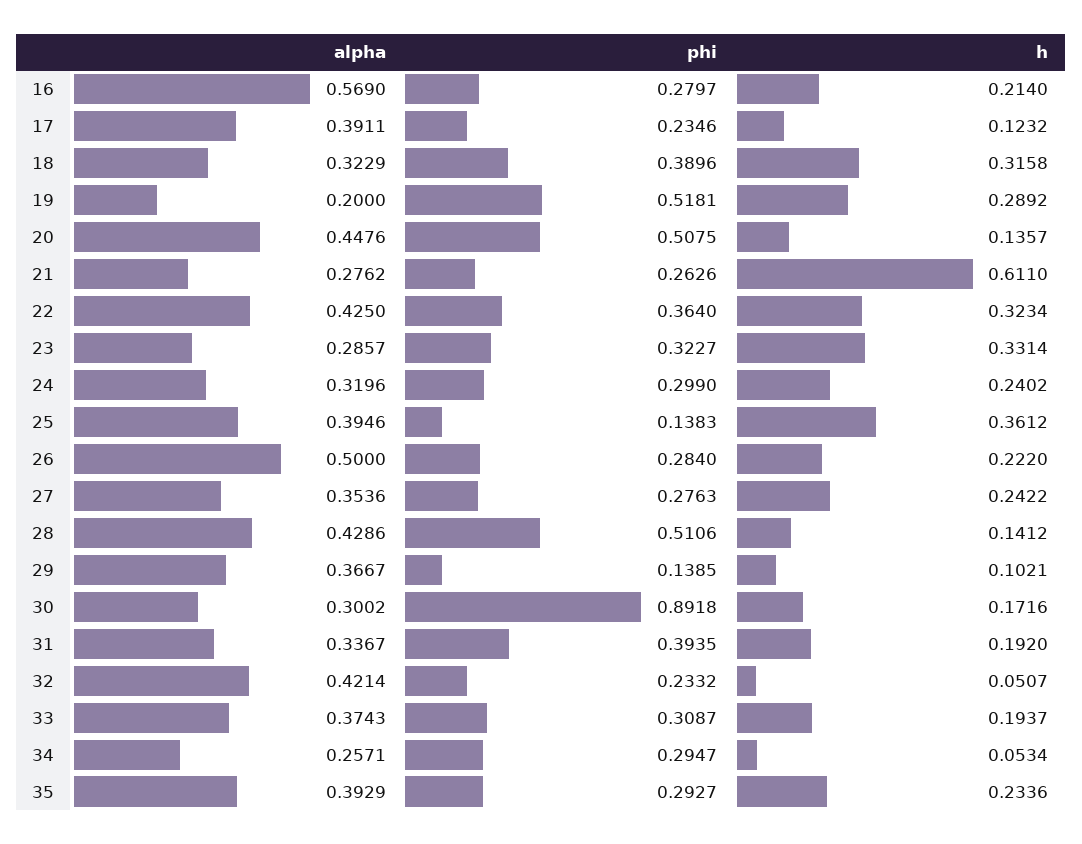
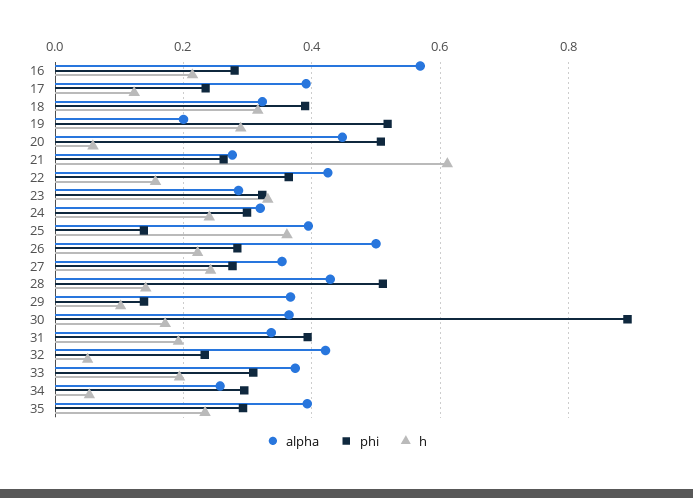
  {
    "alpha": {
      "16": 0.569,
      "17": 0.3911,
      "18": 0.3229,
      "19": 0.2,
      "20": 0.4476,
      "21": 0.2762,
      "22": 0.425,
      "23": 0.2857,
      "24": 0.3196,
      "25": 0.3946,
      "26": 0.5,
      "27": 0.3536,
      "28": 0.4286,
      "29": 0.3667,
-     "30": 0.3002,
+     "30": 0.36,
      "31": 0.3367,
      "32": 0.4214,
      "33": 0.3743,
      "34": 0.2571,
      "35": 0.3929
    },
    "phi": {
      "16": 0.2797,
      "17": 0.2346,
      "18": 0.3896,
      "19": 0.5181,
      "20": 0.5075,
      "21": 0.2626,
      "22": 0.364,
      "23": 0.3227,
      "24": 0.299,
      "25": 0.1383,
      "26": 0.284,
      "27": 0.2763,
      "28": 0.5106,
      "29": 0.1385,
      "30": 0.8918,
      "31": 0.3935,
      "32": 0.2332,
      "33": 0.3087,
      "34": 0.2947,
      "35": 0.2927
    },
    "h": {
      "16": 0.214,
      "17": 0.1232,
      "18": 0.3158,
      "19": 0.2892,
-     "20": 0.1357,
+     "20": 0.06,
      "21": 0.611,
-     "22": 0.3234,
+     "22": 0.16,
      "23": 0.3314,
      "24": 0.2402,
      "25": 0.3612,
      "26": 0.222,
      "27": 0.2422,
      "28": 0.1412,
      "29": 0.1021,
      "30": 0.1716,
      "31": 0.192,
      "32": 0.0507,
      "33": 0.1937,
      "34": 0.0534,
      "35": 0.2336
    }
  }

